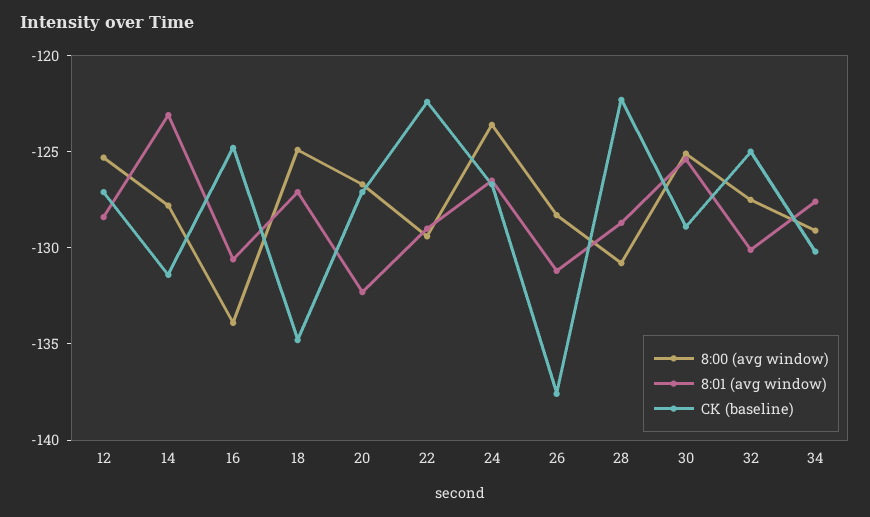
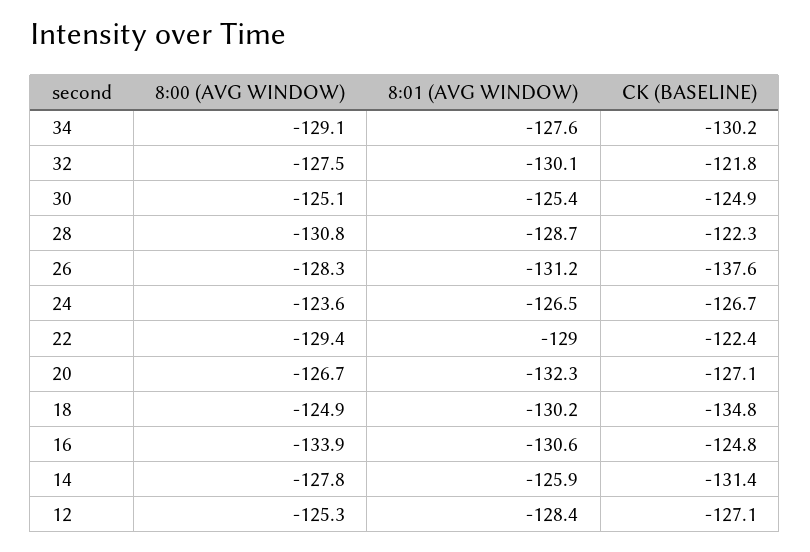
  {
    "8:00 (avg window)": {
      "12": -125.3,
      "14": -127.8,
      "16": -133.9,
      "18": -124.9,
      "20": -126.7,
      "22": -129.4,
      "24": -123.6,
      "26": -128.3,
      "28": -130.8,
      "30": -125.1,
      "32": -127.5,
      "34": -129.1
    },
    "8:01 (avg window)": {
      "12": -128.4,
-     "14": -123,
+     "14": -125.9,
      "16": -130.6,
-     "18": -127,
+     "18": -130.2,
      "20": -132.3,
      "22": -129,
      "24": -126.5,
      "26": -131.2,
      "28": -128.7,
      "30": -125.4,
      "32": -130.1,
      "34": -127.6
    },
    "CK (baseline)": {
      "12": -127.1,
      "14": -131.4,
      "16": -124.8,
      "18": -134.8,
      "20": -127.1,
      "22": -122.4,
      "24": -126.7,
      "26": -137.6,
      "28": -122.3,
-     "30": -129,
+     "30": -124.9,
-     "32": -125,
+     "32": -121.8,
      "34": -130.2
    }
  }

